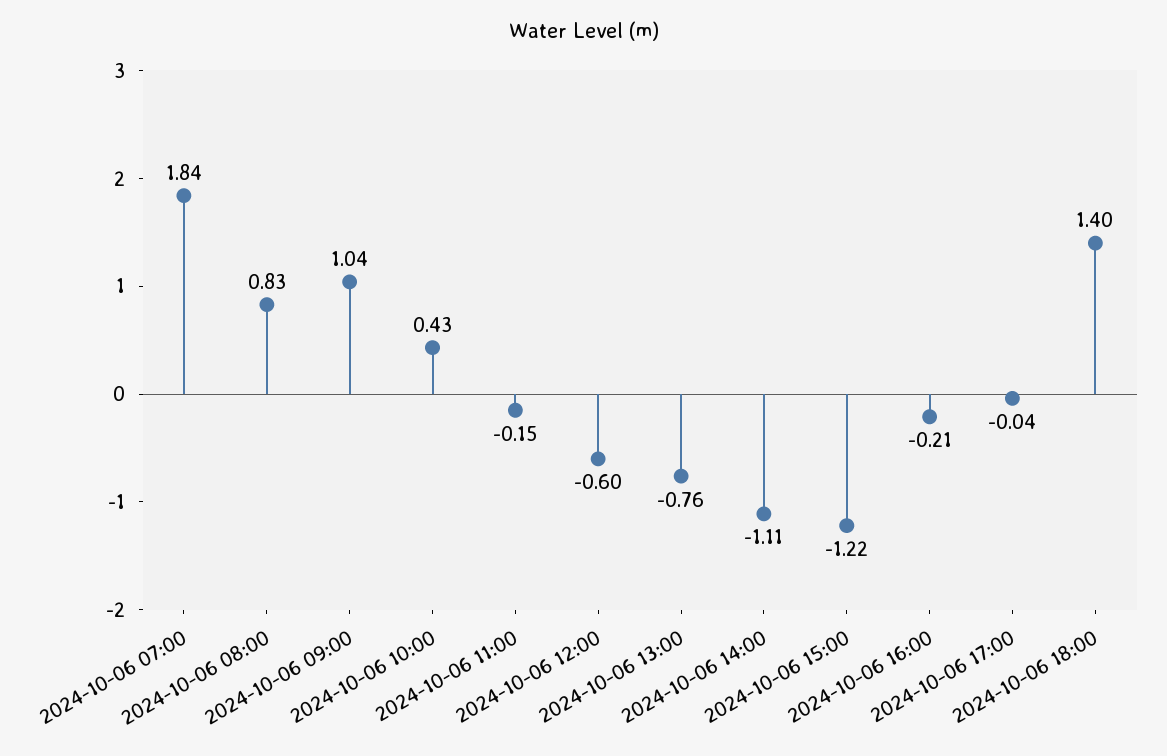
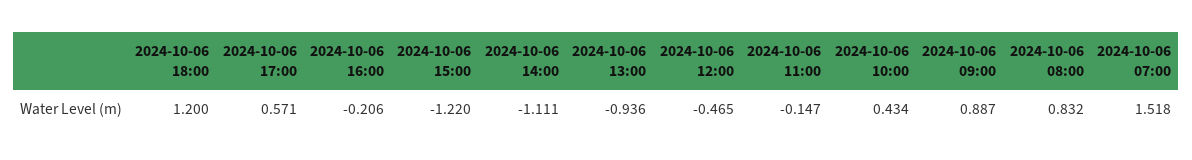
  {
-   "2024-10-06 07:00": 1.84,
+   "2024-10-06 07:00": 1.518,
    "2024-10-06 08:00": 0.832,
-   "2024-10-06 09:00": 1.04,
+   "2024-10-06 09:00": 0.887,
    "2024-10-06 10:00": 0.434,
    "2024-10-06 11:00": -0.147,
-   "2024-10-06 12:00": -0.6,
+   "2024-10-06 12:00": -0.465,
-   "2024-10-06 13:00": -0.76,
+   "2024-10-06 13:00": -0.936,
    "2024-10-06 14:00": -1.111,
    "2024-10-06 15:00": -1.22,
    "2024-10-06 16:00": -0.206,
-   "2024-10-06 17:00": -0.04,
+   "2024-10-06 17:00": 0.571,
-   "2024-10-06 18:00": 1.4
+   "2024-10-06 18:00": 1.2
  }

